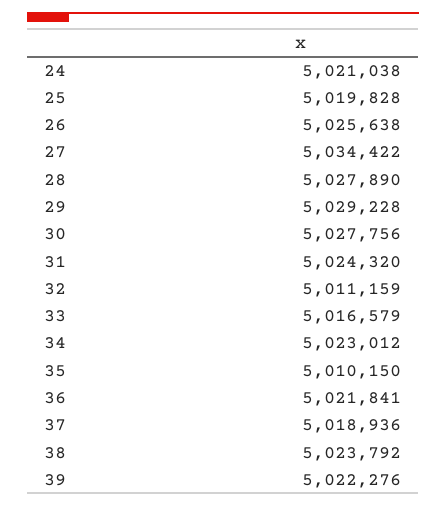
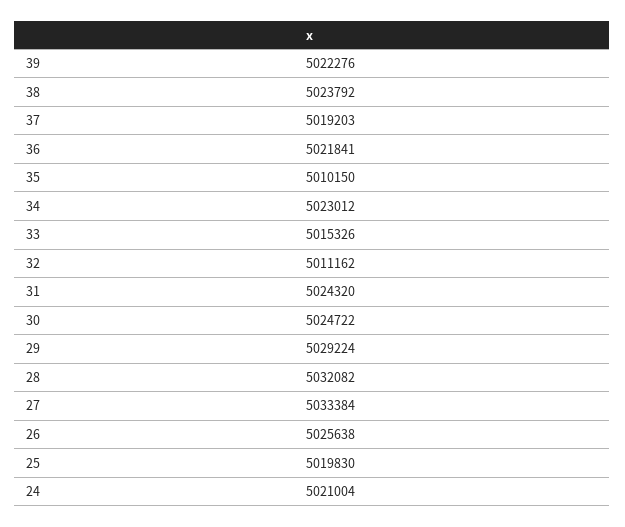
  {
-   "24": 5021038,
+   "24": 5021004,
-   "25": 5019828,
+   "25": 5019830,
    "26": 5025638,
-   "27": 5034422,
+   "27": 5033384,
-   "28": 5027890,
+   "28": 5032082,
-   "29": 5029228,
+   "29": 5029224,
-   "30": 5027756,
+   "30": 5024722,
    "31": 5024320,
-   "32": 5011159,
+   "32": 5011162,
-   "33": 5016579,
+   "33": 5015326,
    "34": 5023012,
    "35": 5010150,
    "36": 5021841,
-   "37": 5018936,
+   "37": 5019203,
    "38": 5023792,
    "39": 5022276
  }

